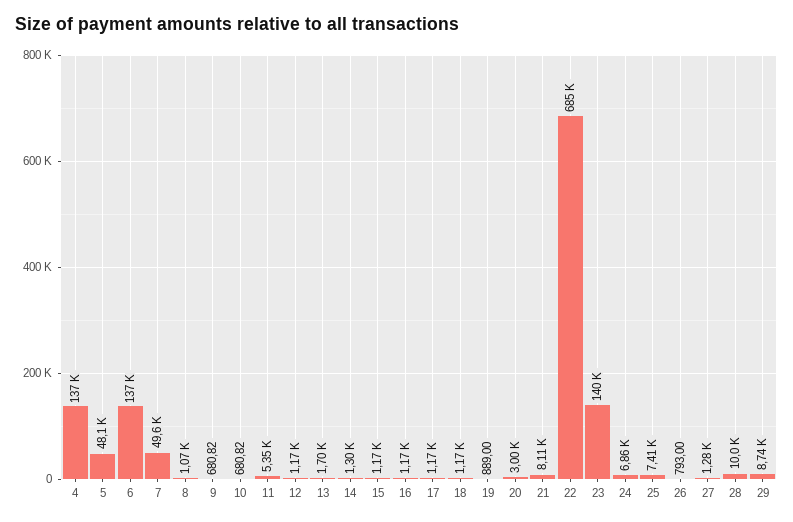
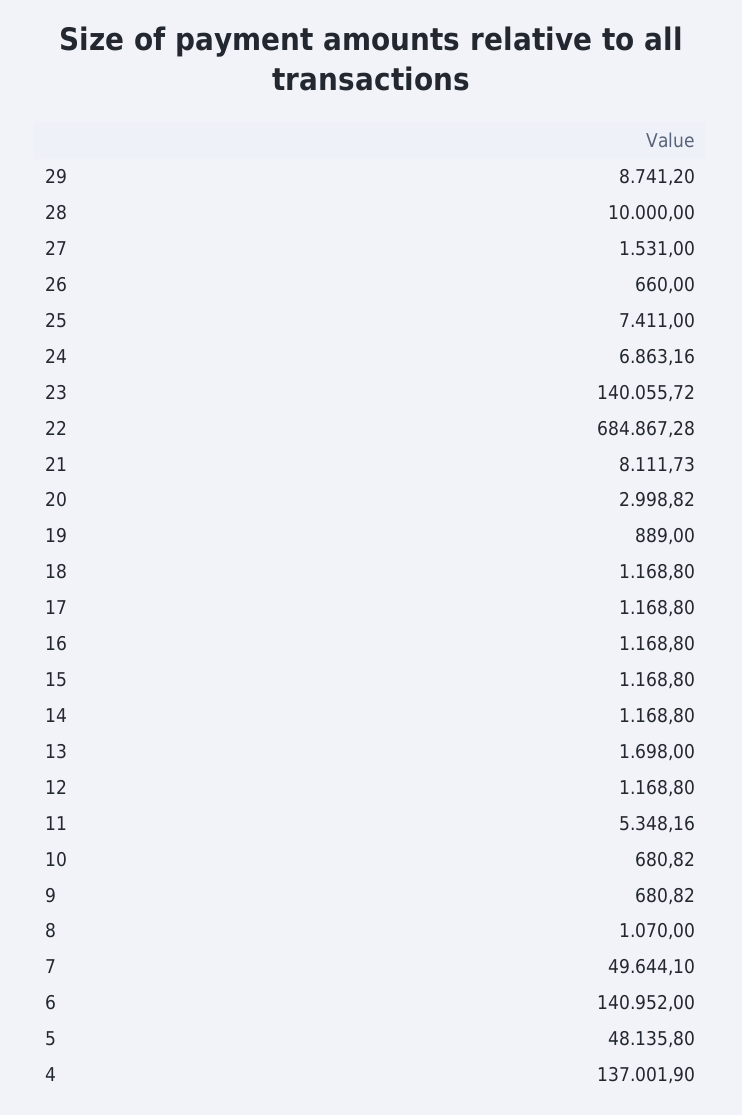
  {
    "4": 137001.9,
    "5": 48135.8,
-   "6": 137000,
+   "6": 140952,
    "7": 49644.1,
    "8": 1070,
    "9": 680.82,
    "10": 680.82,
    "11": 5348.16,
    "12": 1168.8,
    "13": 1698,
-   "14": 1300,
+   "14": 1168.8,
    "15": 1168.8,
    "16": 1168.8,
    "17": 1168.8,
    "18": 1168.8,
    "19": 889,
    "20": 2998.82,
    "21": 8111.73,
    "22": 684867.28,
    "23": 140055.72,
    "24": 6863.16,
    "25": 7411,
-   "26": 793,
+   "26": 660,
-   "27": 1280,
+   "27": 1531,
    "28": 10000,
    "29": 8741.2
  }

